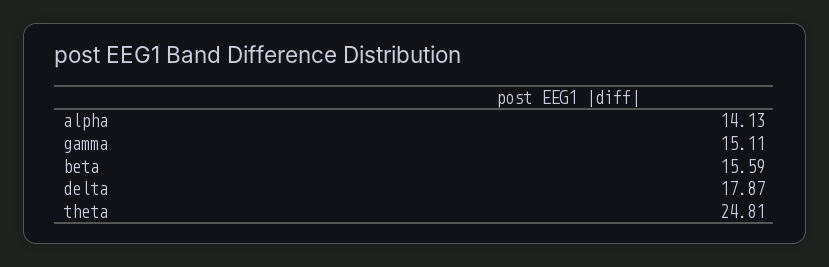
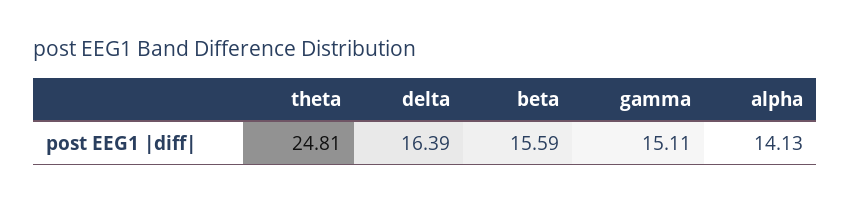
  {
    "alpha": 14.13,
    "gamma": 15.11,
    "beta": 15.59,
-   "delta": 17.87,
+   "delta": 16.39,
    "theta": 24.81
  }

